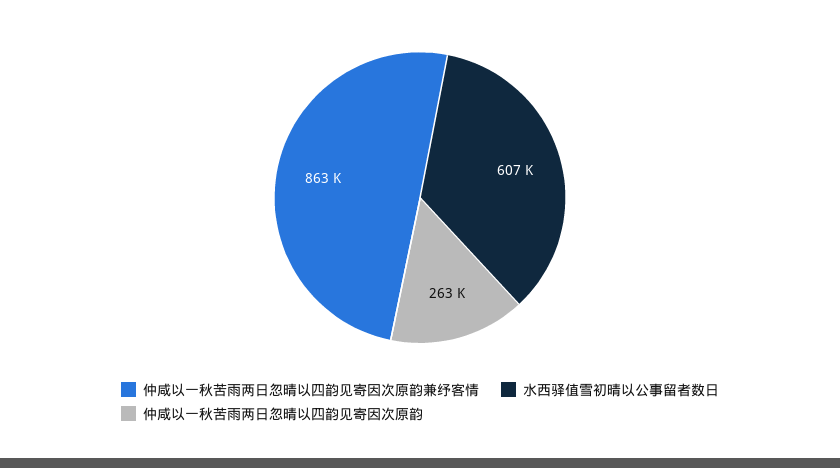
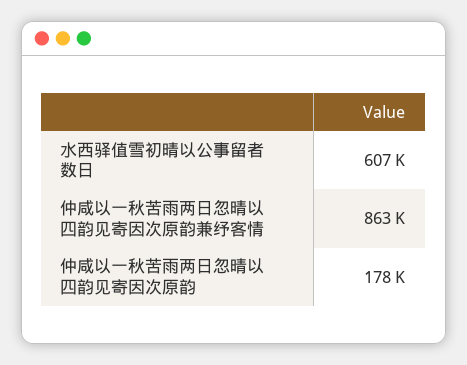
  {
    "仲咸以一秋苦雨两日忽晴以四韵见寄因次原韵兼纾客情": 863000,
    "水西驿值雪初晴以公事留者数日": 607000,
-   "仲咸以一秋苦雨两日忽晴以四韵见寄因次原韵": 263000
+   "仲咸以一秋苦雨两日忽晴以四韵见寄因次原韵": 178000
  }

